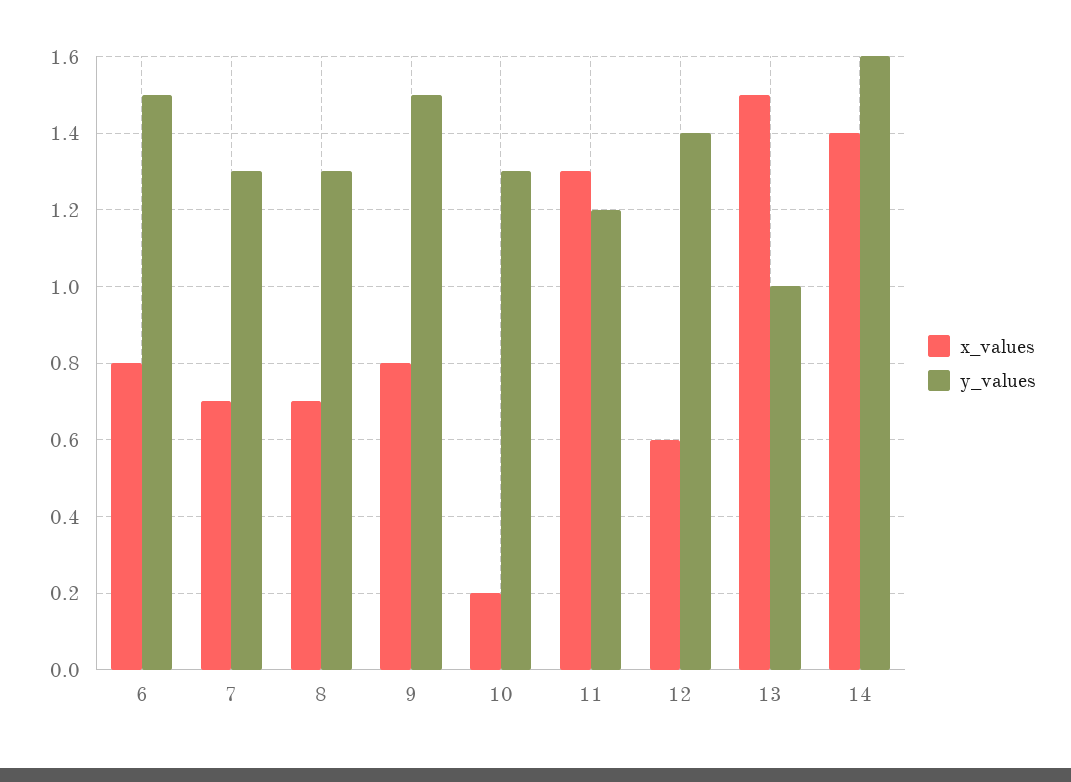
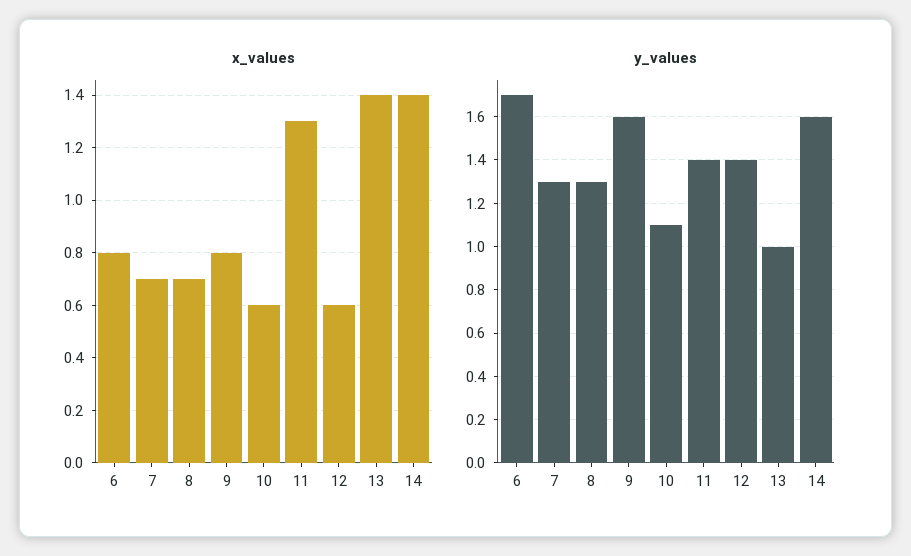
  {
    "x_values": {
      "6": 0.8,
      "7": 0.7,
      "8": 0.7,
      "9": 0.8,
-     "10": 0.2,
+     "10": 0.6,
      "11": 1.3,
      "12": 0.6,
-     "13": 1.5,
+     "13": 1.4,
      "14": 1.4
    },
    "y_values": {
-     "6": 1.5,
+     "6": 1.7,
      "7": 1.3,
      "8": 1.3,
-     "9": 1.5,
+     "9": 1.6,
-     "10": 1.3,
+     "10": 1.1,
-     "11": 1.2,
+     "11": 1.4,
      "12": 1.4,
      "13": 1,
      "14": 1.6
    }
  }

